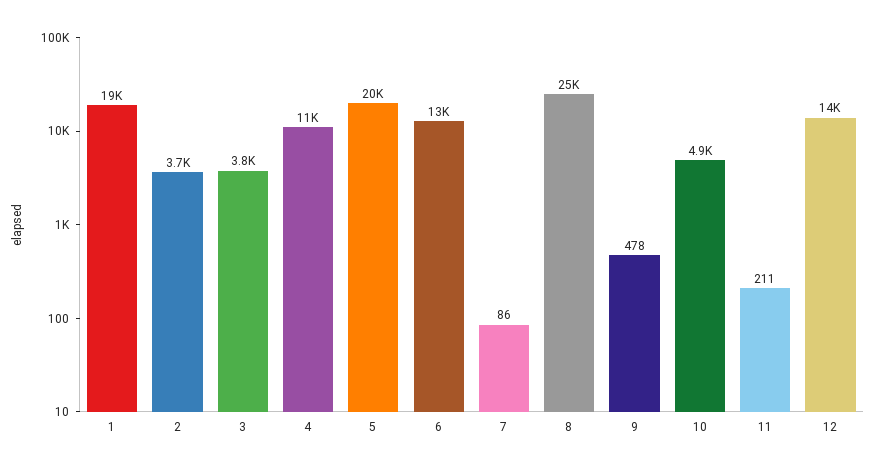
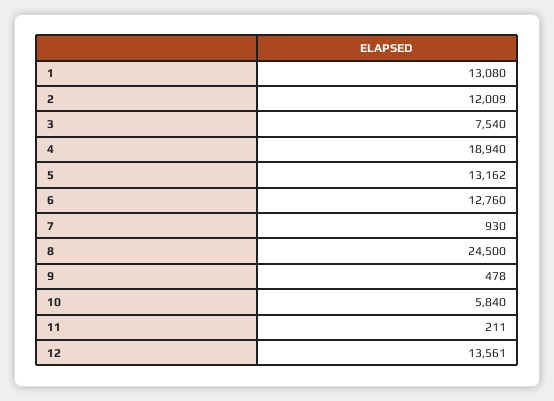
  {
-   "1": 19000,
+   "1": 13080,
-   "2": 3700,
+   "2": 12009,
-   "3": 3800,
+   "3": 7540,
-   "4": 11000,
+   "4": 18940,
-   "5": 20000,
+   "5": 13162,
    "6": 12760,
-   "7": 86,
+   "7": 930,
    "8": 24500,
    "9": 478,
-   "10": 4900,
+   "10": 5840,
    "11": 211,
    "12": 13561
  }

